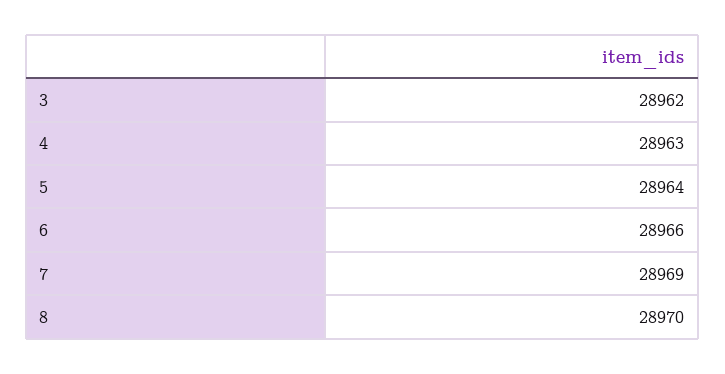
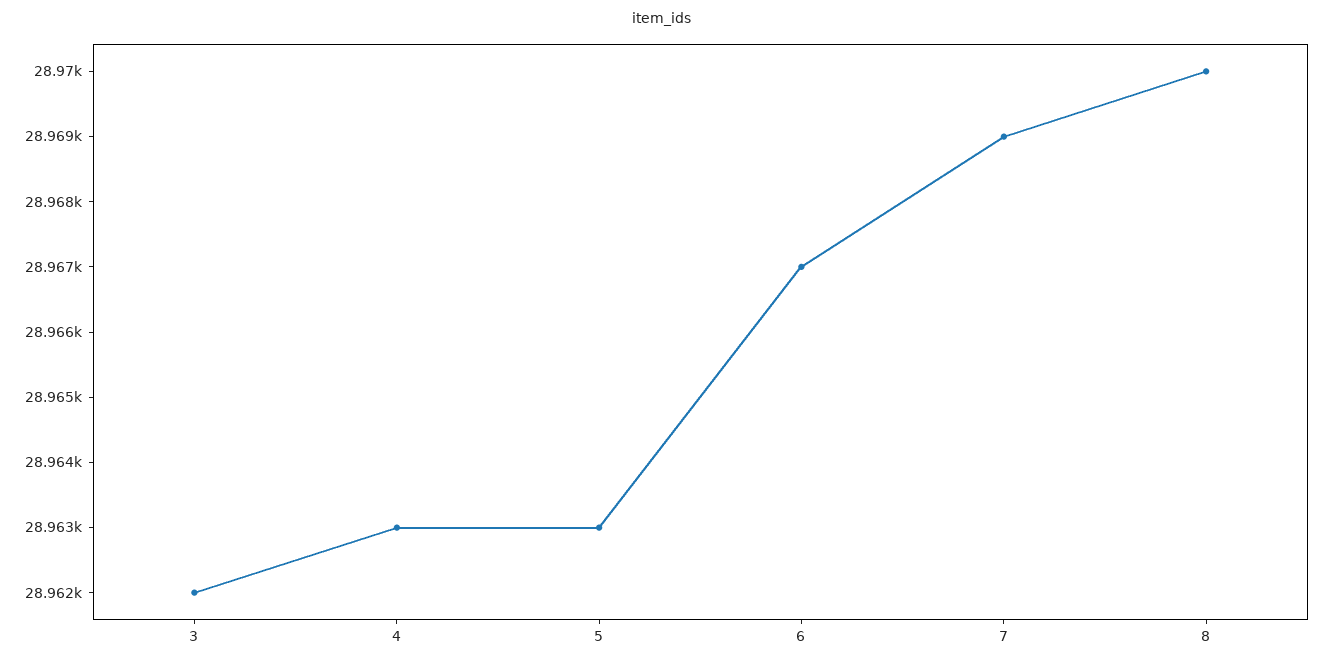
  {
    "3": 28962,
    "4": 28963,
-   "5": 28964,
+   "5": 28963,
-   "6": 28966,
+   "6": 28967,
    "7": 28969,
    "8": 28970
  }

